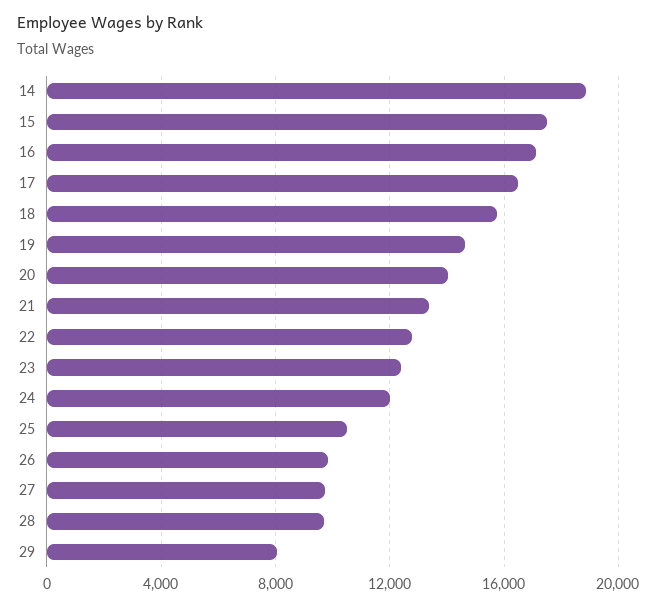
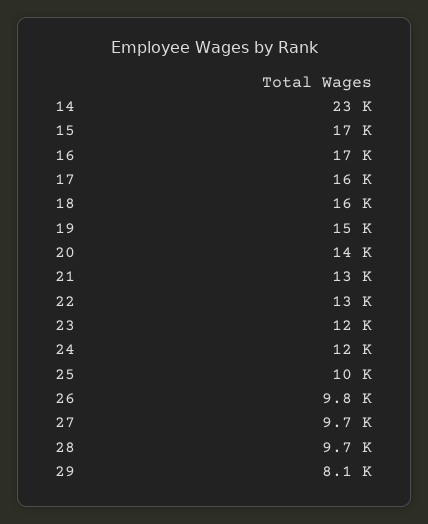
  {
-   "14": 19000,
+   "14": 23000,
    "15": 17000,
    "16": 17000,
    "17": 16000,
    "18": 16000,
    "19": 15000,
    "20": 14000,
    "21": 13000,
    "22": 13000,
    "23": 12000,
    "24": 12000,
    "25": 10000,
    "26": 9800,
    "27": 9700,
    "28": 9700,
    "29": 8100
  }

